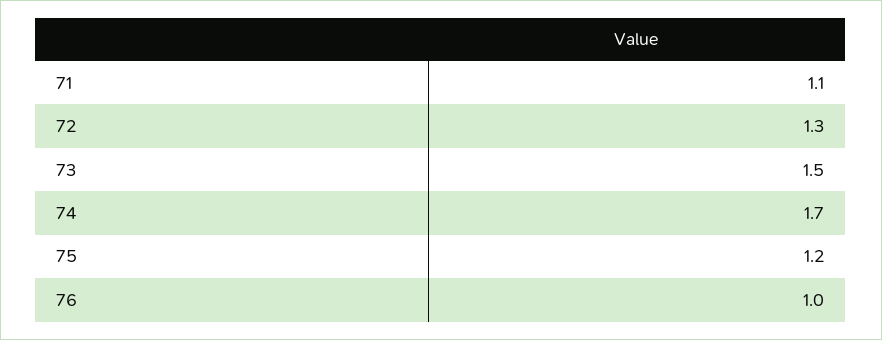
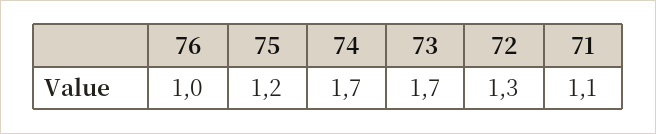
  {
    "71": 1.1,
    "72": 1.3,
-   "73": 1.5,
+   "73": 1.7,
    "74": 1.7,
    "75": 1.2,
    "76": 1
  }

